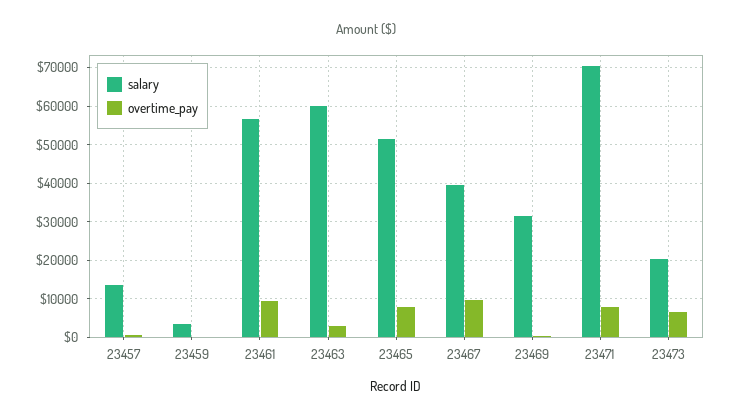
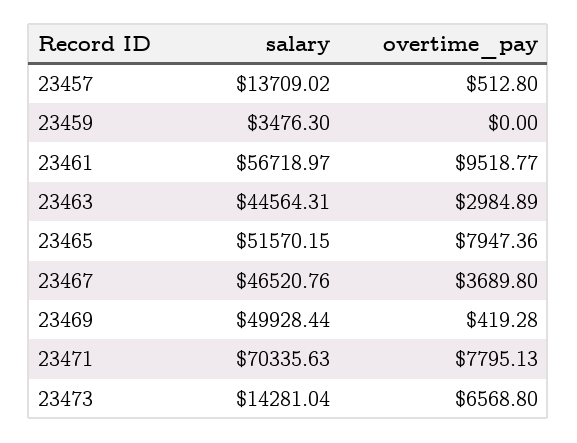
  {
    "salary": {
      "23457": 13709.02,
      "23459": 3476.3,
      "23461": 56718.97,
-     "23463": 60000,
+     "23463": 44564.31,
      "23465": 51570.15,
-     "23467": 40000,
+     "23467": 46520.76,
-     "23469": 32000,
+     "23469": 49928.44,
      "23471": 70335.63,
-     "23473": 20000
+     "23473": 14281.04
    },
    "overtime_pay": {
      "23457": 512.8,
      "23459": 0,
      "23461": 9518.77,
      "23463": 2984.89,
      "23465": 7947.36,
-     "23467": 10000,
+     "23467": 3689.8,
      "23469": 419.28,
      "23471": 7795.13,
      "23473": 6568.8
    }
  }

